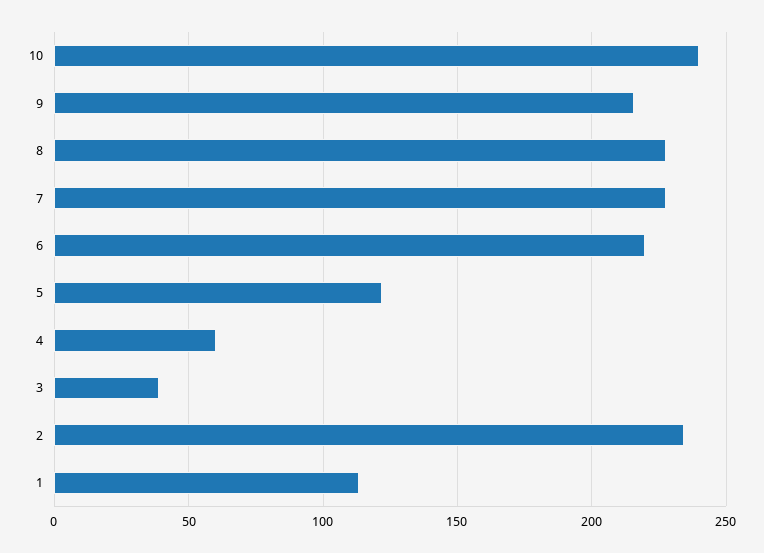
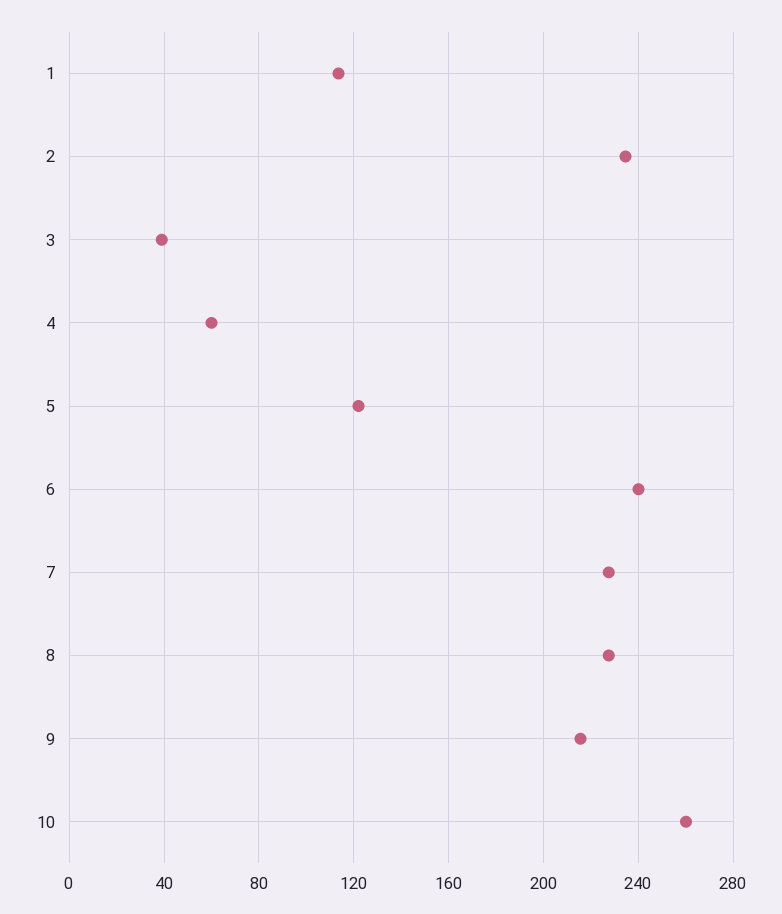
  {
-   "10": 240,
+   "10": 260,
    "9": 215,
    "8": 230,
    "7": 230,
-   "6": 220,
+   "6": 240,
    "5": 120,
    "4": 60,
    "3": 40,
    "2": 235,
    "1": 115
  }

